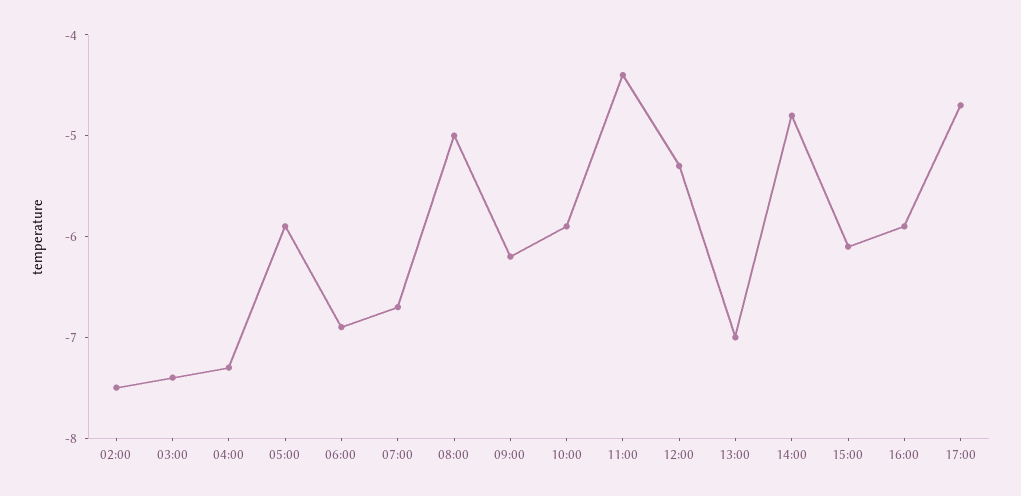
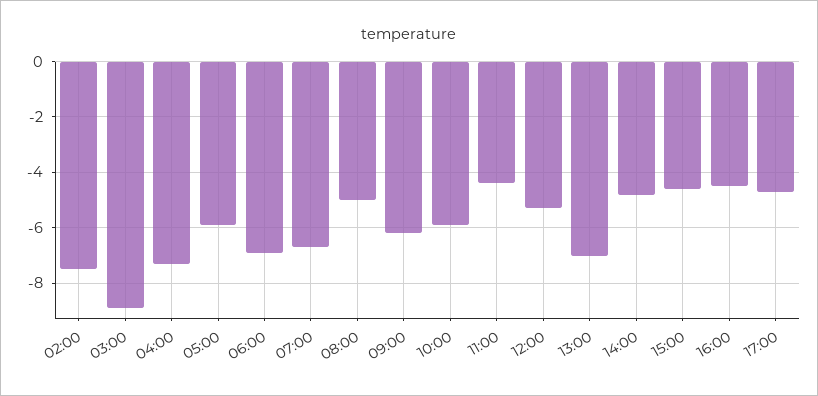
  {
    "02:00": -7.5,
-   "03:00": -7.4,
+   "03:00": -9,
    "04:00": -7.3,
    "05:00": -5.9,
    "06:00": -6.9,
    "07:00": -6.7,
    "08:00": -5,
    "09:00": -6.2,
    "10:00": -5.9,
    "11:00": -4.4,
    "12:00": -5.3,
    "13:00": -7,
    "14:00": -4.8,
-   "15:00": -6.1,
+   "15:00": -4.5,
-   "16:00": -5.9,
+   "16:00": -4.5,
    "17:00": -4.7
  }

